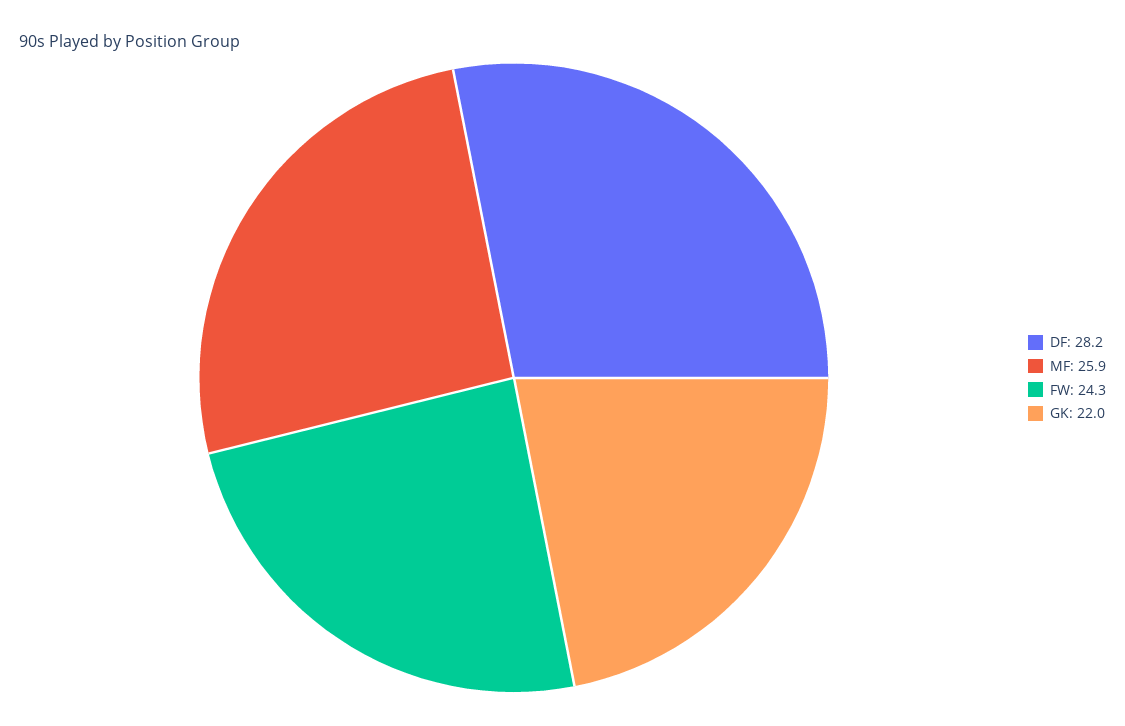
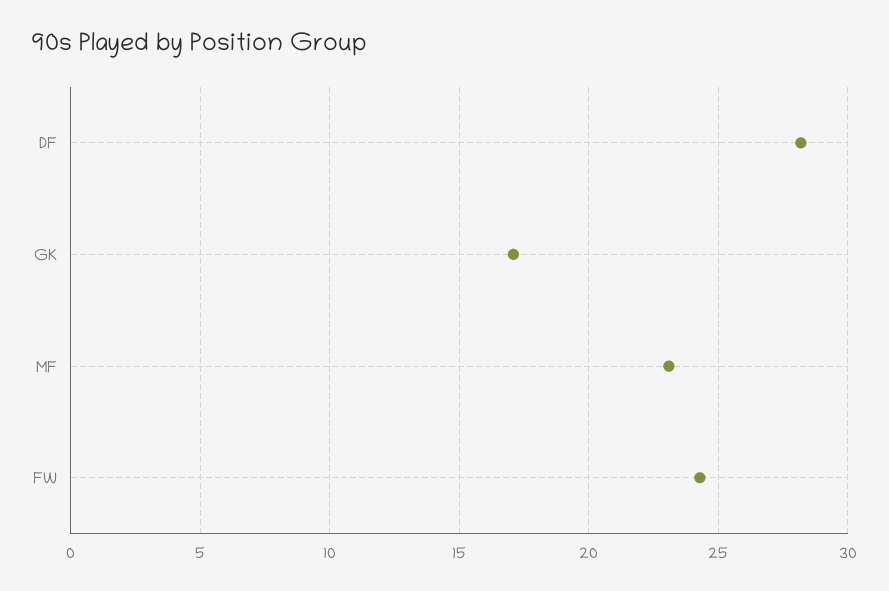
  {
    "DF": 28.2,
-   "MF": 25.9,
+   "MF": 23,
    "FW": 24.3,
-   "GK": 22
+   "GK": 17
  }

